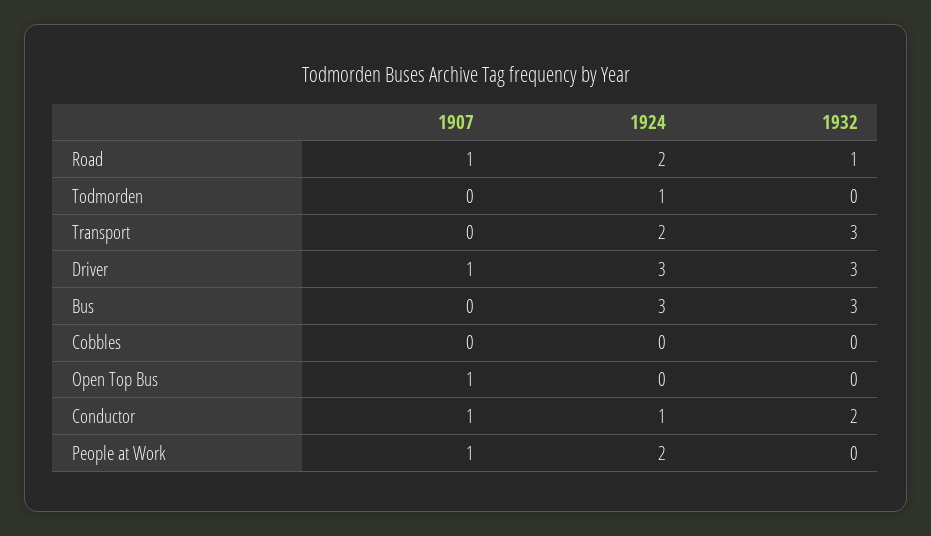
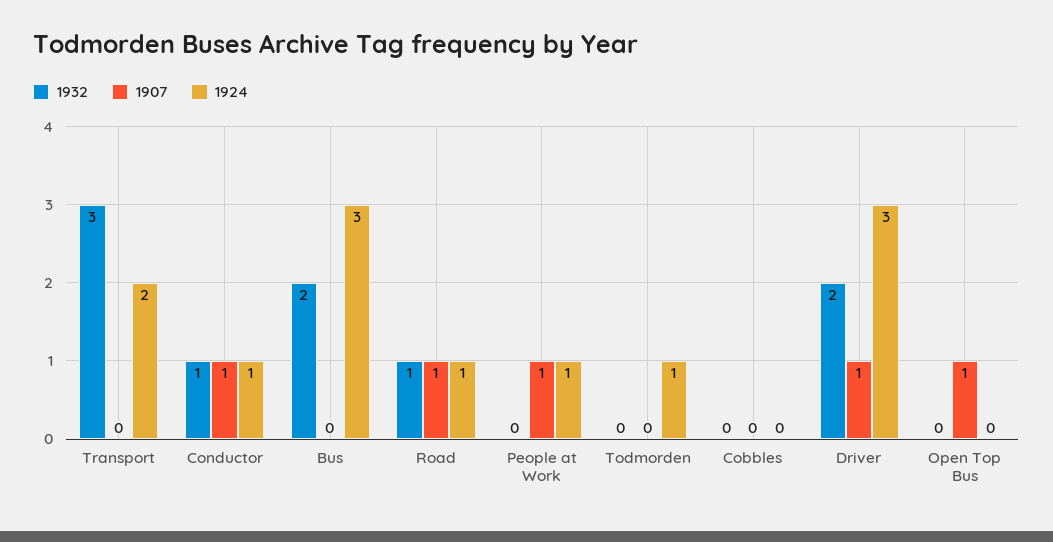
  {
    "1907": {
      "Road": 1,
      "Todmorden": 0,
      "Transport": 0,
      "Driver": 1,
      "Bus": 0,
      "Cobbles": 0,
      "Open Top Bus": 1,
      "Conductor": 1,
      "People at Work": 1
    },
    "1924": {
-     "Road": 2,
+     "Road": 1,
      "Todmorden": 1,
      "Transport": 2,
      "Driver": 3,
      "Bus": 3,
      "Cobbles": 0,
      "Open Top Bus": 0,
      "Conductor": 1,
-     "People at Work": 2
+     "People at Work": 1
    },
    "1932": {
      "Road": 1,
      "Todmorden": 0,
      "Transport": 3,
-     "Driver": 3,
+     "Driver": 2,
-     "Bus": 3,
+     "Bus": 2,
      "Cobbles": 0,
      "Open Top Bus": 0,
-     "Conductor": 2,
+     "Conductor": 1,
      "People at Work": 0
    }
  }

